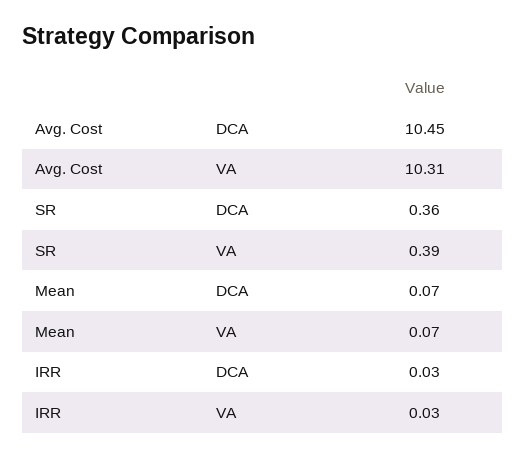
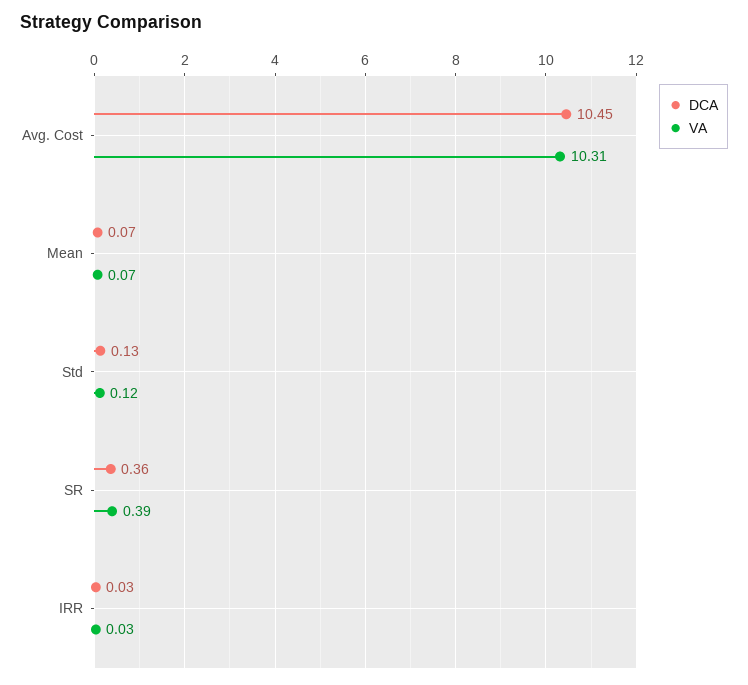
  {
    "DCA": {
      "Avg. Cost": 10.45,
      "SR": 0.36,
      "Mean": 0.07,
-     "IRR": 0.03
+     "IRR": 0.03,
+     "Std": 0.13
    },
    "VA": {
      "Avg. Cost": 10.31,
      "SR": 0.39,
      "Mean": 0.07,
-     "IRR": 0.03
+     "IRR": 0.03,
+     "Std": 0.12
    }
  }

